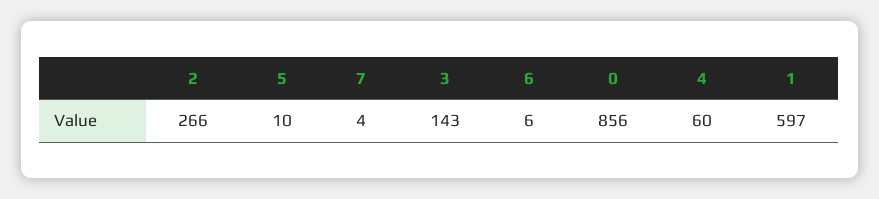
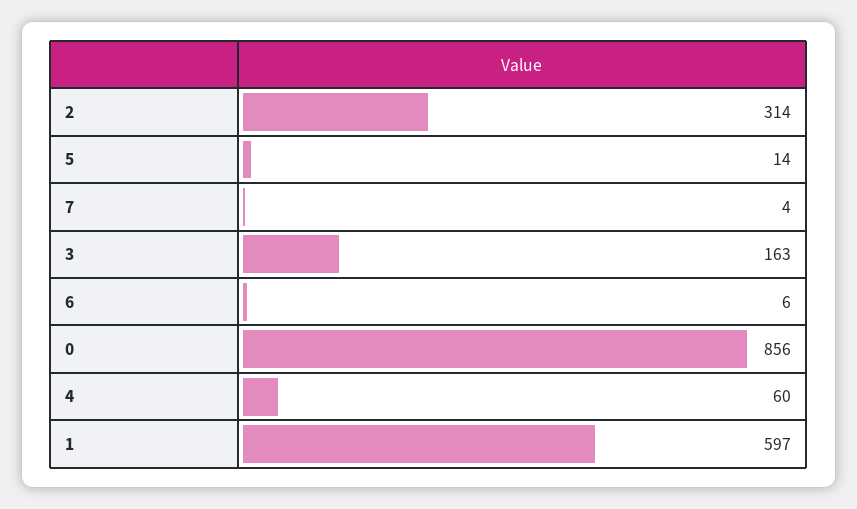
  {
-   "2": 266,
+   "2": 314,
-   "5": 10,
+   "5": 14,
    "7": 4,
-   "3": 143,
+   "3": 163,
    "6": 6,
    "0": 856,
    "4": 60,
    "1": 597
  }

